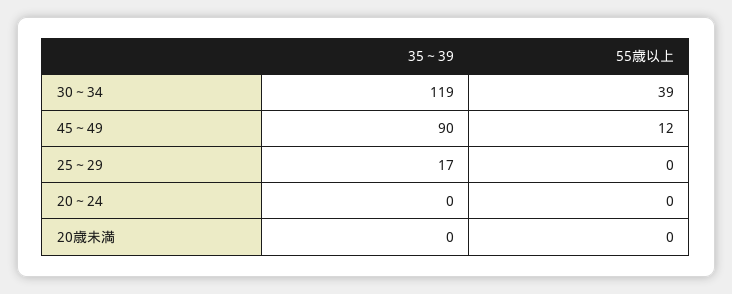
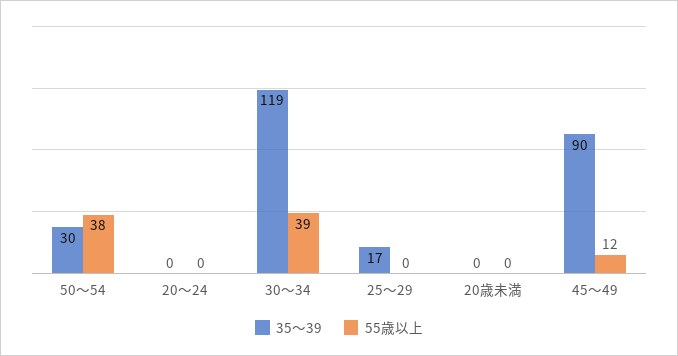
  {
    "35～39": {
      "30～34": 119,
      "45～49": 90,
      "25～29": 17,
      "20～24": 0,
-     "20歳未満": 0
+     "20歳未満": 0,
+     "50～54": 30
    },
    "55歳以上": {
      "30～34": 39,
      "45～49": 12,
      "25～29": 0,
      "20～24": 0,
-     "20歳未満": 0
+     "20歳未満": 0,
+     "50～54": 38
    }
  }

